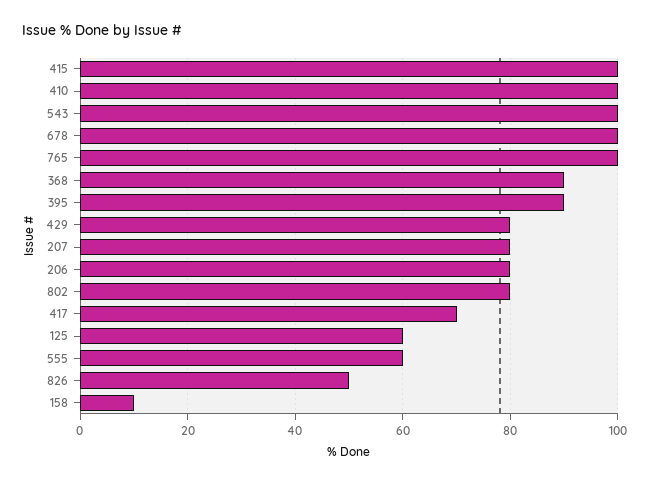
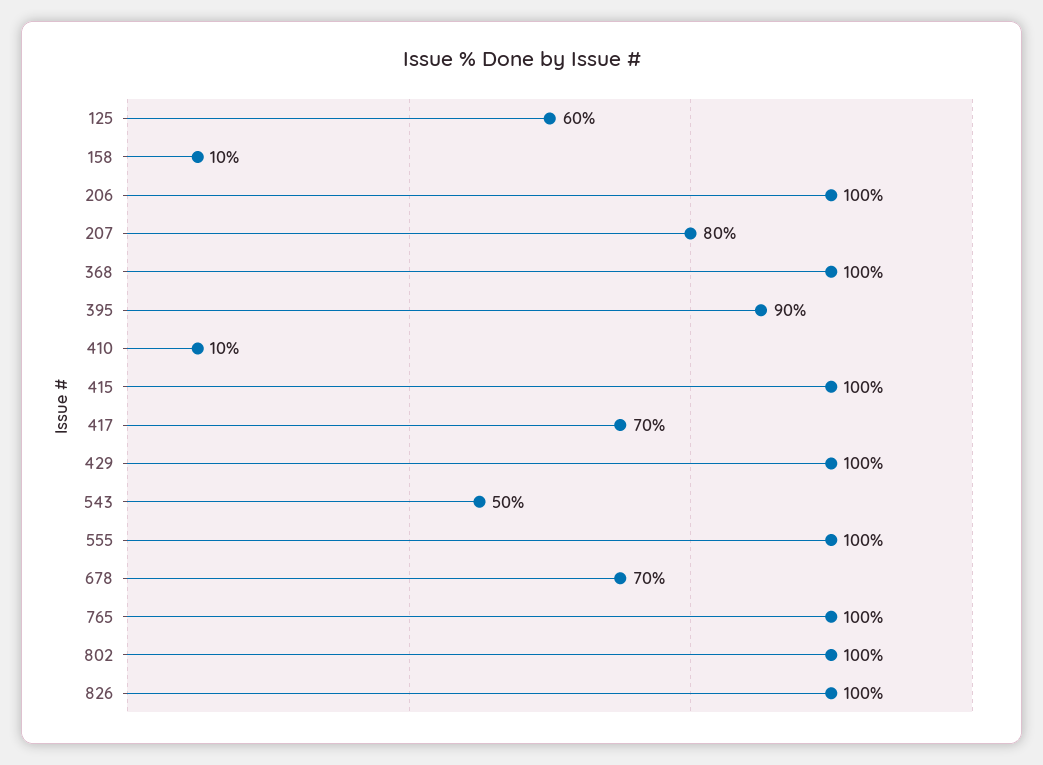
  {
    "415": 100,
-   "410": 100,
+   "410": 10,
-   "543": 100,
+   "543": 50,
-   "678": 100,
+   "678": 70,
    "765": 100,
-   "368": 90,
+   "368": 100,
    "395": 90,
-   "429": 80,
+   "429": 100,
    "207": 80,
-   "206": 80,
+   "206": 100,
-   "802": 80,
+   "802": 100,
    "417": 70,
    "125": 60,
-   "555": 60,
+   "555": 100,
-   "826": 50,
+   "826": 100,
    "158": 10
  }

